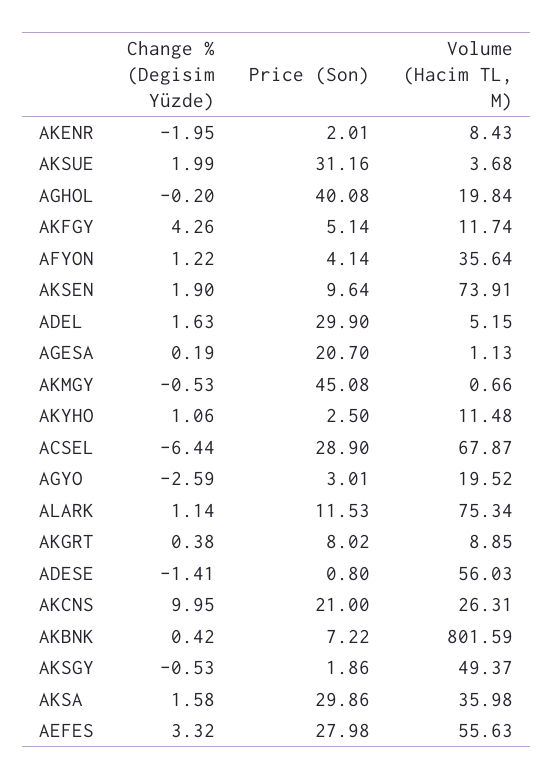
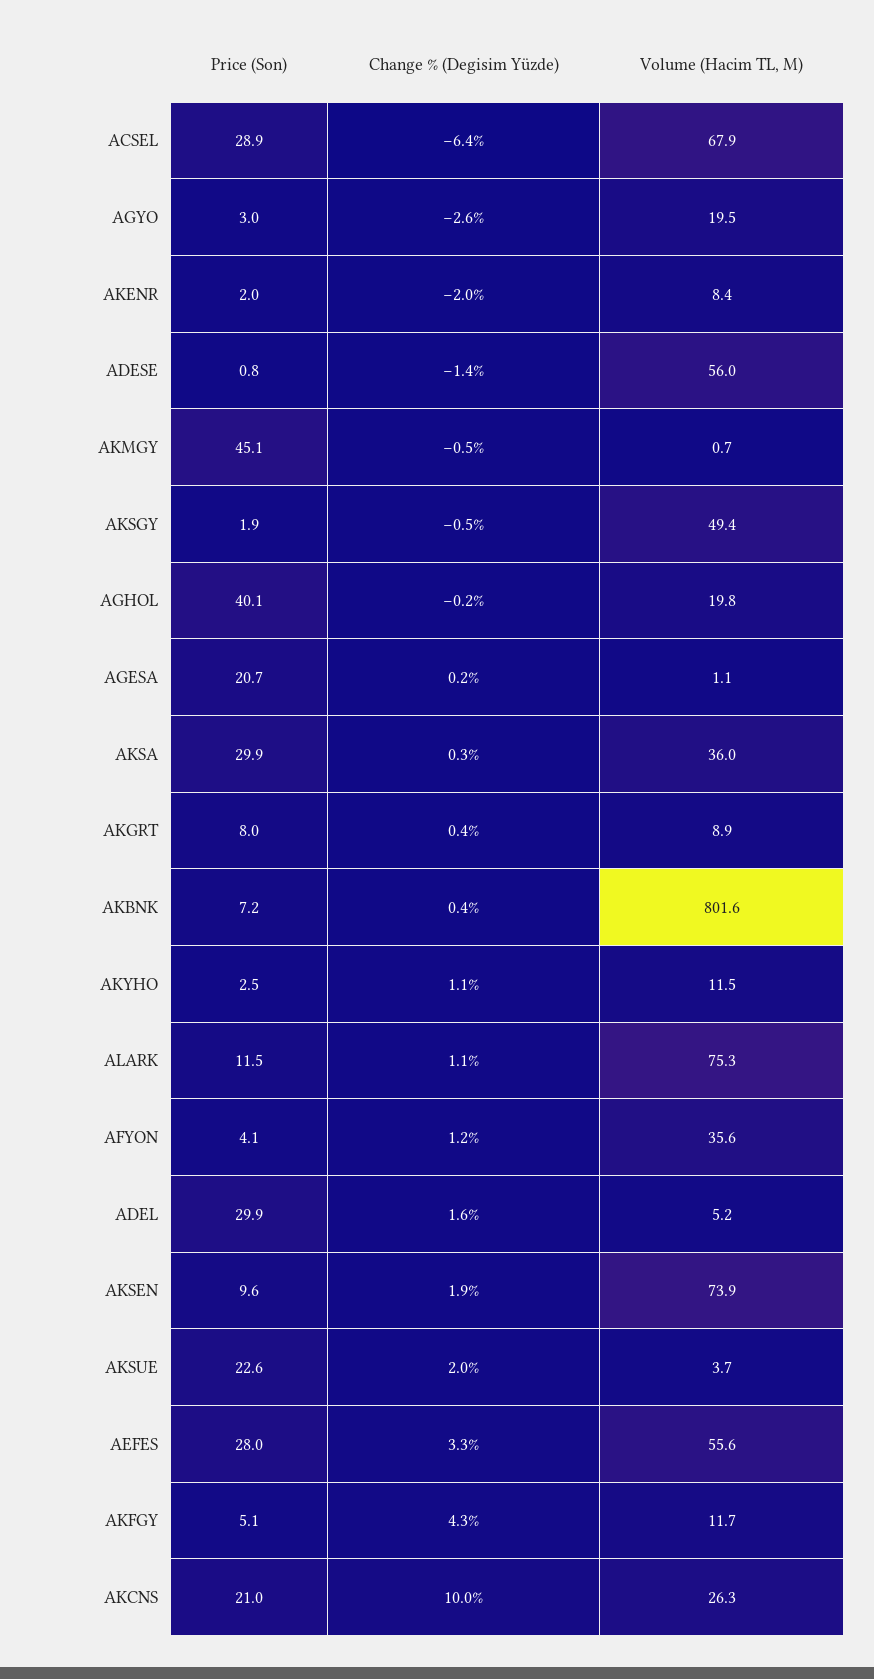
  {
    "Change % (Degisim Yüzde)": {
      "AKENR": -1.95,
      "AKSUE": 1.99,
      "AGHOL": -0.2,
      "AKFGY": 4.26,
      "AFYON": 1.22,
      "AKSEN": 1.9,
      "ADEL": 1.63,
      "AGESA": 0.19,
      "AKMGY": -0.53,
      "AKYHO": 1.06,
      "ACSEL": -6.44,
      "AGYO": -2.59,
      "ALARK": 1.14,
      "AKGRT": 0.38,
      "ADESE": -1.41,
      "AKCNS": 9.95,
      "AKBNK": 0.42,
      "AKSGY": -0.53,
-     "AKSA": 1.58,
+     "AKSA": 0.3,
      "AEFES": 3.32
    },
    "Price (Son)": {
      "AKENR": 2.01,
-     "AKSUE": 31.16,
+     "AKSUE": 22.6,
      "AGHOL": 40.08,
      "AKFGY": 5.14,
      "AFYON": 4.14,
      "AKSEN": 9.64,
      "ADEL": 29.9,
      "AGESA": 20.7,
      "AKMGY": 45.08,
      "AKYHO": 2.5,
      "ACSEL": 28.9,
      "AGYO": 3.01,
      "ALARK": 11.53,
      "AKGRT": 8.02,
      "ADESE": 0.8,
      "AKCNS": 21,
      "AKBNK": 7.22,
      "AKSGY": 1.86,
      "AKSA": 29.86,
      "AEFES": 27.98
    },
    "Volume (Hacim TL, M)": {
      "AKENR": 8.43,
      "AKSUE": 3.68,
      "AGHOL": 19.84,
      "AKFGY": 11.74,
      "AFYON": 35.64,
      "AKSEN": 73.91,
      "ADEL": 5.15,
      "AGESA": 1.13,
      "AKMGY": 0.66,
      "AKYHO": 11.48,
      "ACSEL": 67.87,
      "AGYO": 19.52,
      "ALARK": 75.34,
      "AKGRT": 8.85,
      "ADESE": 56.03,
      "AKCNS": 26.31,
      "AKBNK": 801.59,
      "AKSGY": 49.37,
      "AKSA": 35.98,
      "AEFES": 55.63
    }
  }

